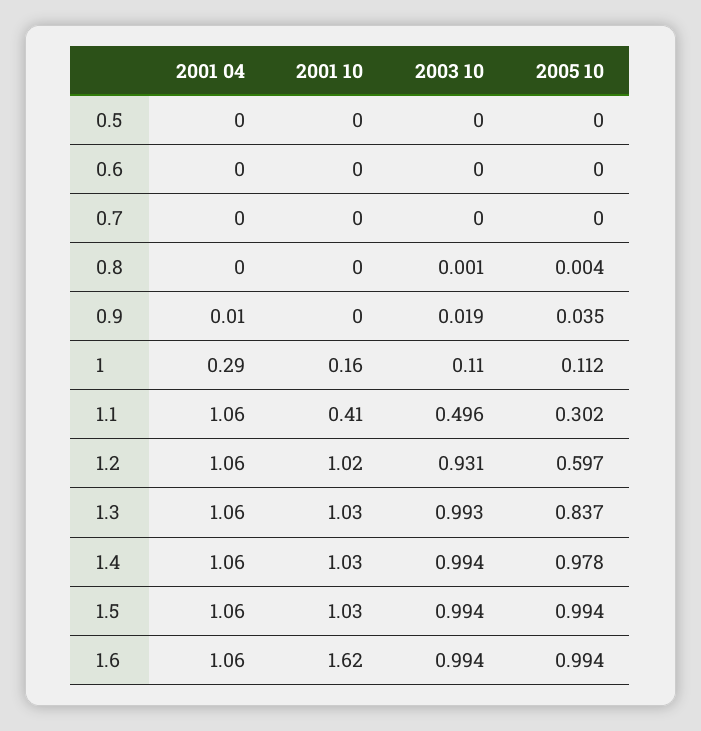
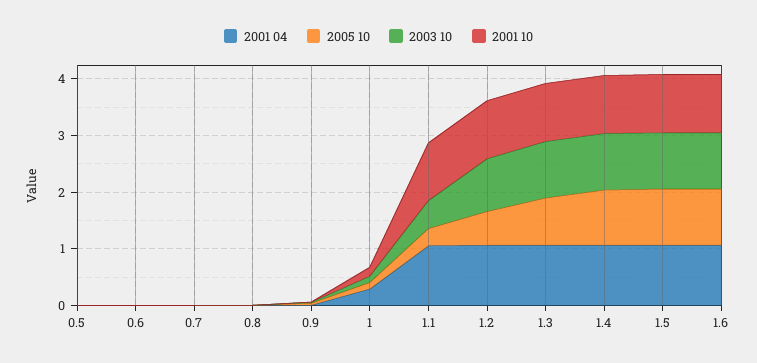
  {
    "2001 04": {
      "0.5": 0,
      "0.6": 0,
      "0.7": 0,
      "0.8": 0,
      "0.9": 0.01,
      "1": 0.29,
      "1.1": 1.06,
      "1.2": 1.06,
      "1.3": 1.06,
      "1.4": 1.06,
      "1.5": 1.06,
      "1.6": 1.06
    },
    "2001 10": {
      "0.5": 0,
      "0.6": 0,
      "0.7": 0,
      "0.8": 0,
      "0.9": 0,
      "1": 0.16,
-     "1.1": 0.41,
+     "1.1": 1,
      "1.2": 1.02,
      "1.3": 1.03,
      "1.4": 1.03,
      "1.5": 1.03,
-     "1.6": 1.62
+     "1.6": 1
    },
    "2003 10": {
      "0.5": 0,
      "0.6": 0,
      "0.7": 0,
      "0.8": 0.001,
      "0.9": 0.019,
      "1": 0.11,
      "1.1": 0.496,
      "1.2": 0.931,
      "1.3": 0.993,
      "1.4": 0.994,
      "1.5": 0.994,
      "1.6": 0.994
    },
    "2005 10": {
      "0.5": 0,
      "0.6": 0,
      "0.7": 0,
      "0.8": 0.004,
      "0.9": 0.035,
      "1": 0.112,
      "1.1": 0.302,
      "1.2": 0.597,
      "1.3": 0.837,
      "1.4": 0.978,
      "1.5": 0.994,
      "1.6": 0.994
    }
  }

